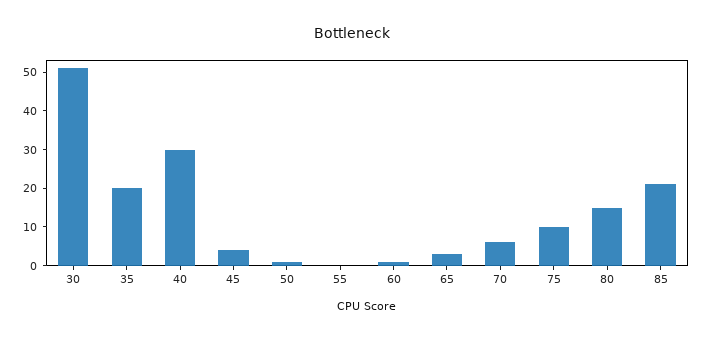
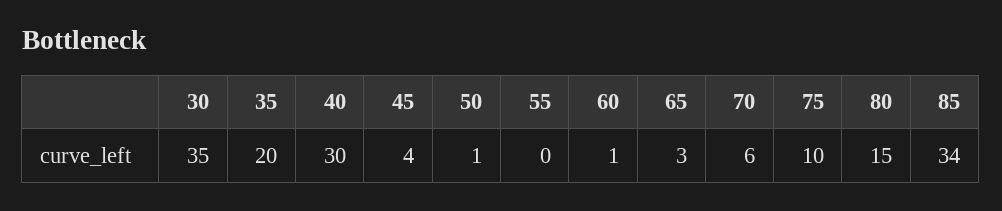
  {
-   "30": 50,
+   "30": 35,
    "35": 20,
    "40": 30,
    "45": 4,
    "50": 1,
    "55": 0,
    "60": 1,
    "65": 3,
    "70": 6,
    "75": 10,
    "80": 15,
-   "85": 20
+   "85": 34
  }

